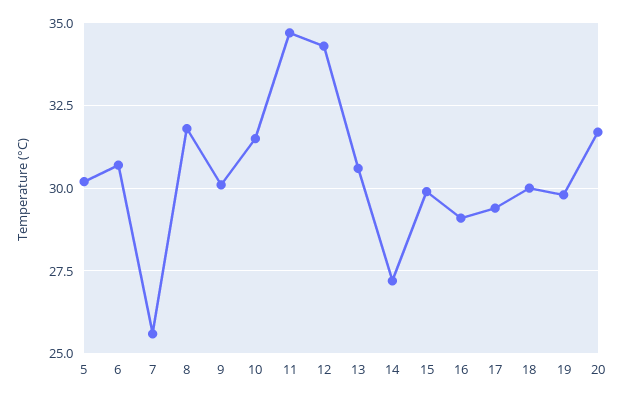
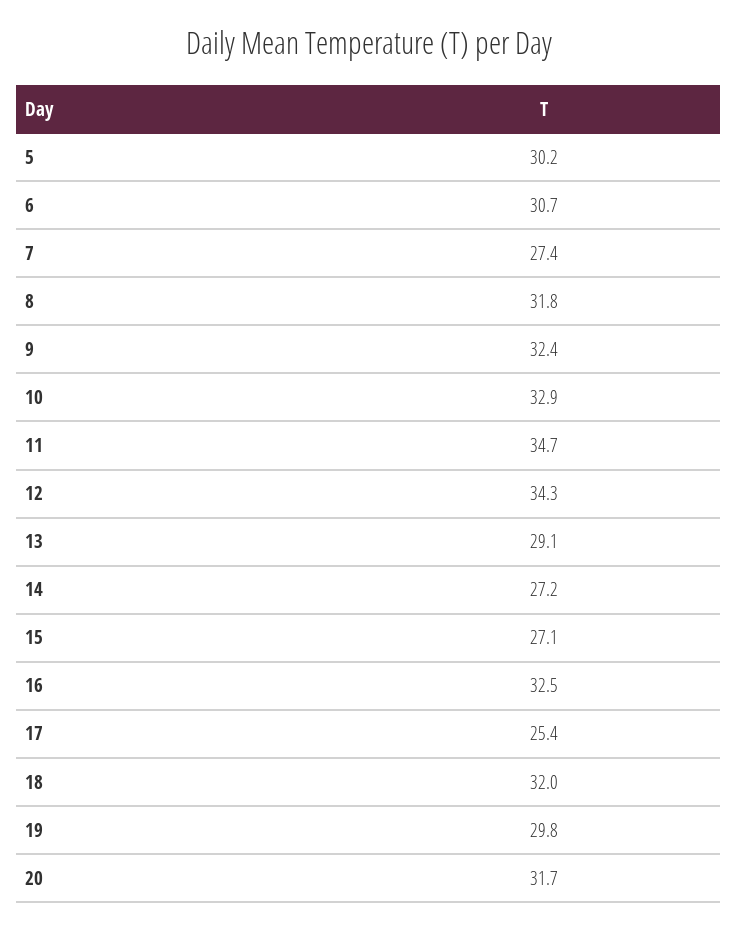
  {
    "5": 30.2,
    "6": 30.7,
-   "7": 25.5,
+   "7": 27.4,
    "8": 31.8,
-   "9": 30,
+   "9": 32.4,
-   "10": 31.5,
+   "10": 32.9,
    "11": 34.7,
    "12": 34.3,
-   "13": 30.5,
+   "13": 29.1,
    "14": 27.2,
-   "15": 30,
+   "15": 27.1,
-   "16": 29,
+   "16": 32.5,
-   "17": 29.5,
+   "17": 25.4,
-   "18": 30,
+   "18": 32,
    "19": 29.8,
    "20": 31.7
  }

